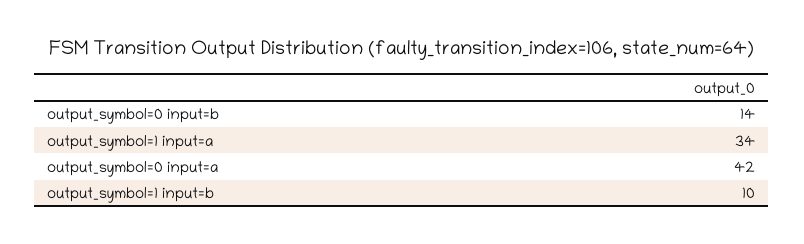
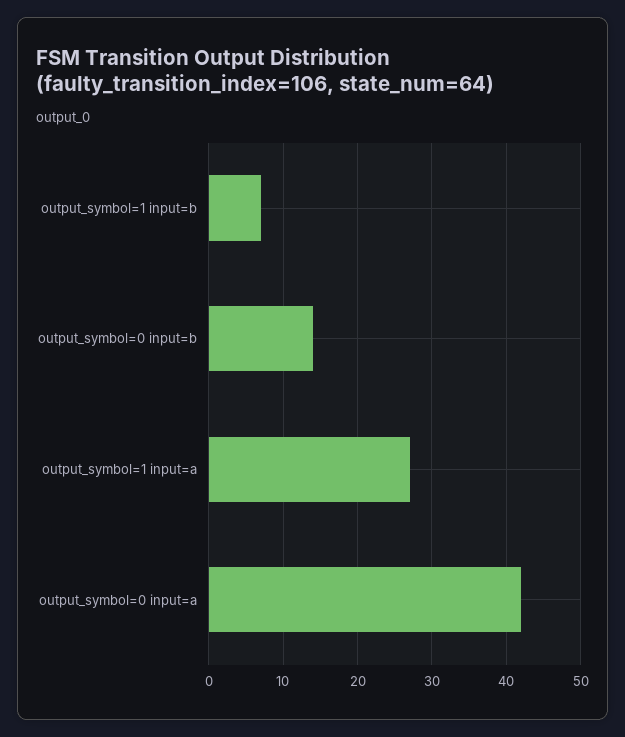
  {
    "output_symbol=0 input=b": 14,
-   "output_symbol=1 input=a": 34,
+   "output_symbol=1 input=a": 27,
    "output_symbol=0 input=a": 42,
-   "output_symbol=1 input=b": 10
+   "output_symbol=1 input=b": 7
  }

